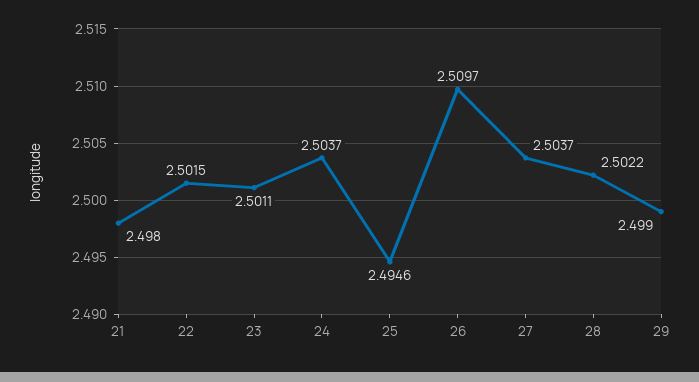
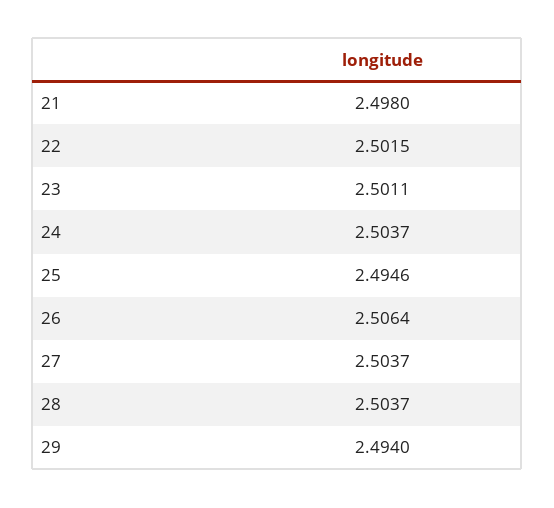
  {
    "21": 2.498,
    "22": 2.5015,
    "23": 2.5011,
    "24": 2.5037,
    "25": 2.4946,
-   "26": 2.5097,
+   "26": 2.5064,
    "27": 2.5037,
-   "28": 2.5022,
+   "28": 2.5037,
-   "29": 2.499
+   "29": 2.494
  }

